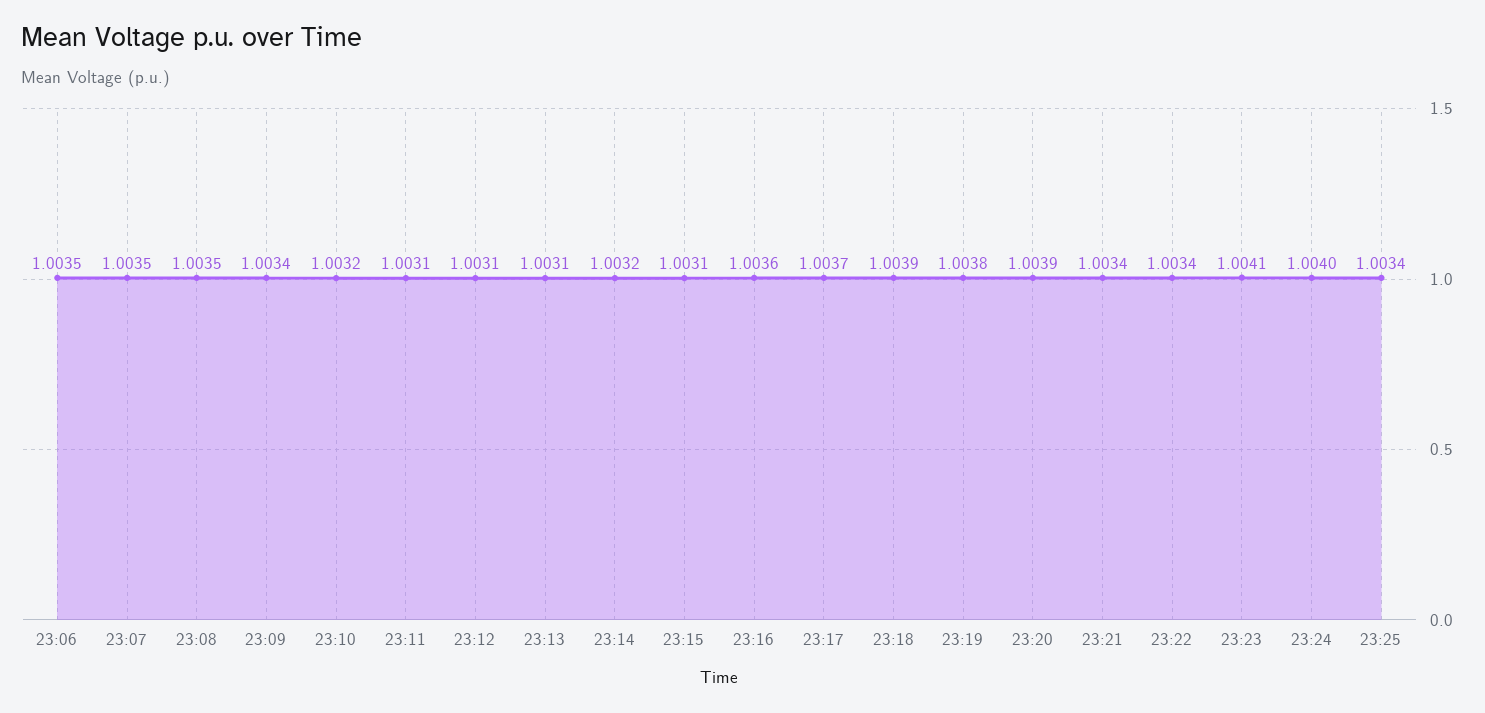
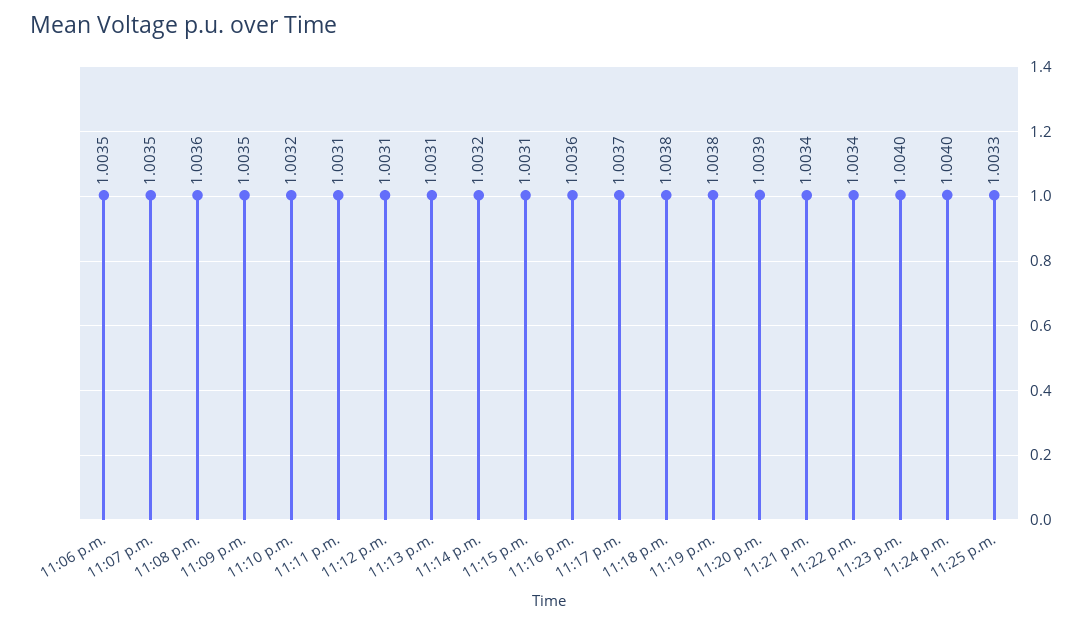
  {
    "23:06": 1.0035,
    "23:07": 1.0035,
-   "23:08": 1.0035,
+   "23:08": 1.0036,
-   "23:09": 1.0034,
+   "23:09": 1.0035,
    "23:10": 1.0032,
    "23:11": 1.0031,
    "23:12": 1.0031,
    "23:13": 1.0031,
    "23:14": 1.0032,
    "23:15": 1.0031,
    "23:16": 1.0036,
    "23:17": 1.0037,
-   "23:18": 1.0039,
+   "23:18": 1.0038,
    "23:19": 1.0038,
    "23:20": 1.0039,
    "23:21": 1.0034,
    "23:22": 1.0034,
-   "23:23": 1.0041,
+   "23:23": 1.004,
    "23:24": 1.004,
-   "23:25": 1.0034
+   "23:25": 1.0033
  }

